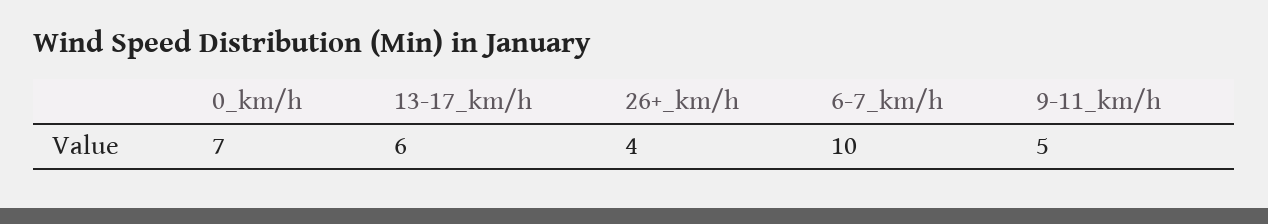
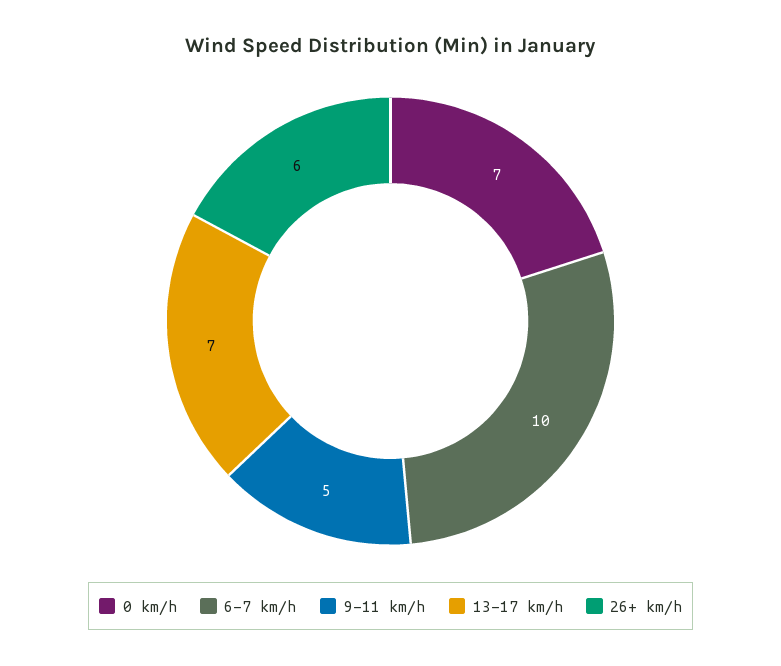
  {
    "0_km/h": 7,
-   "13-17_km/h": 6,
+   "13-17_km/h": 7,
-   "26+_km/h": 4,
+   "26+_km/h": 6,
    "6-7_km/h": 10,
    "9-11_km/h": 5
  }

